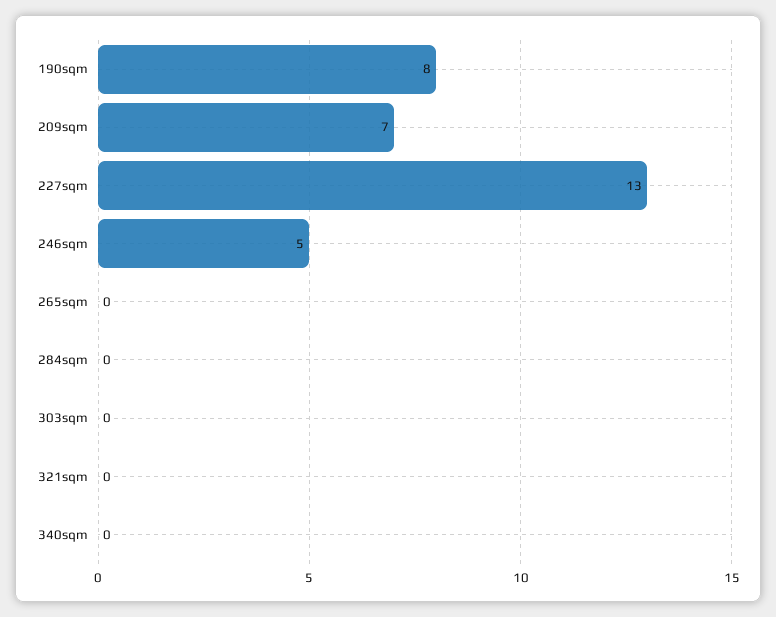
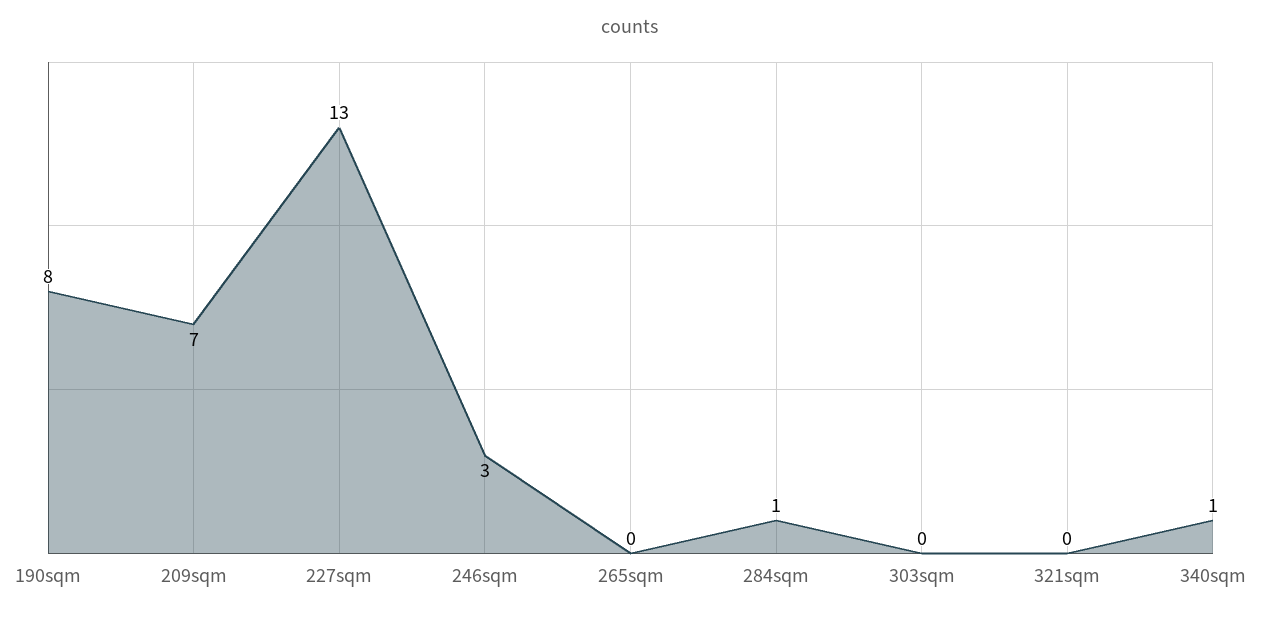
  {
    "190sqm": 8,
    "209sqm": 7,
    "227sqm": 13,
-   "246sqm": 5,
+   "246sqm": 3,
    "265sqm": 0,
-   "284sqm": 0,
+   "284sqm": 1,
    "303sqm": 0,
    "321sqm": 0,
-   "340sqm": 0
+   "340sqm": 1
  }

